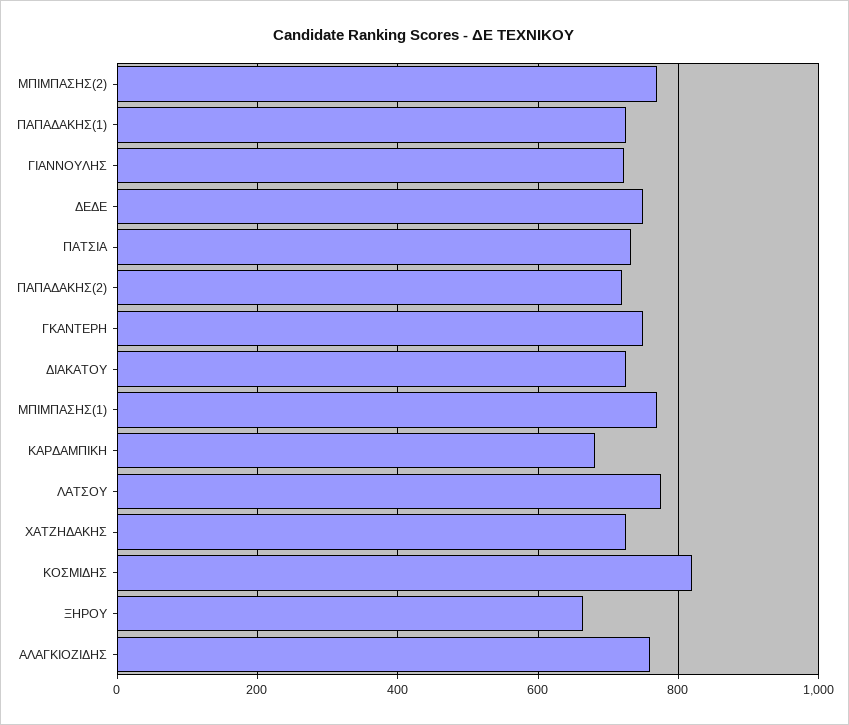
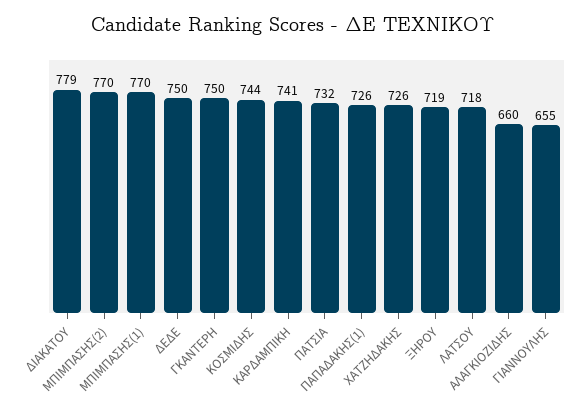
  {
    "ΜΠΙΜΠΑΣΗΣ(2)": 770,
    "ΠΑΠΑΔΑΚΗΣ(1)": 726,
-   "ΓΙΑΝΝΟΥΛΗΣ": 720,
+   "ΓΙΑΝΝΟΥΛΗΣ": 655,
    "ΔΕΔΕ": 750,
    "ΠΑΤΣΙΑ": 732,
-   "ΠΑΠΑΔΑΚΗΣ(2)": 720,
    "ΓΚΑΝΤΕΡΗ": 750,
-   "ΔΙΑΚΑΤΟΥ": 720,
+   "ΔΙΑΚΑΤΟΥ": 779,
    "ΜΠΙΜΠΑΣΗΣ(1)": 770,
-   "ΚΑΡΔΑΜΠΙΚΗ": 680,
+   "ΚΑΡΔΑΜΠΙΚΗ": 741,
-   "ΛΑΤΣΟΥ": 780,
+   "ΛΑΤΣΟΥ": 718,
    "ΧΑΤΖΗΔΑΚΗΣ": 726,
-   "ΚΟΣΜΙΔΗΣ": 820,
+   "ΚΟΣΜΙΔΗΣ": 744,
-   "ΞΗΡΟΥ": 660,
+   "ΞΗΡΟΥ": 719,
-   "ΑΛΑΓΚΙΟΖΙΔΗΣ": 760
+   "ΑΛΑΓΚΙΟΖΙΔΗΣ": 660
  }

